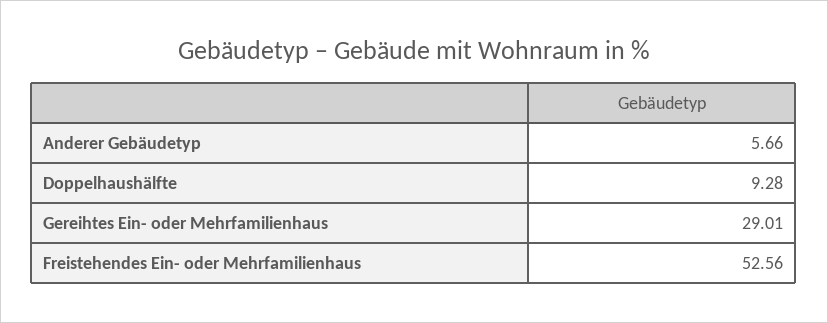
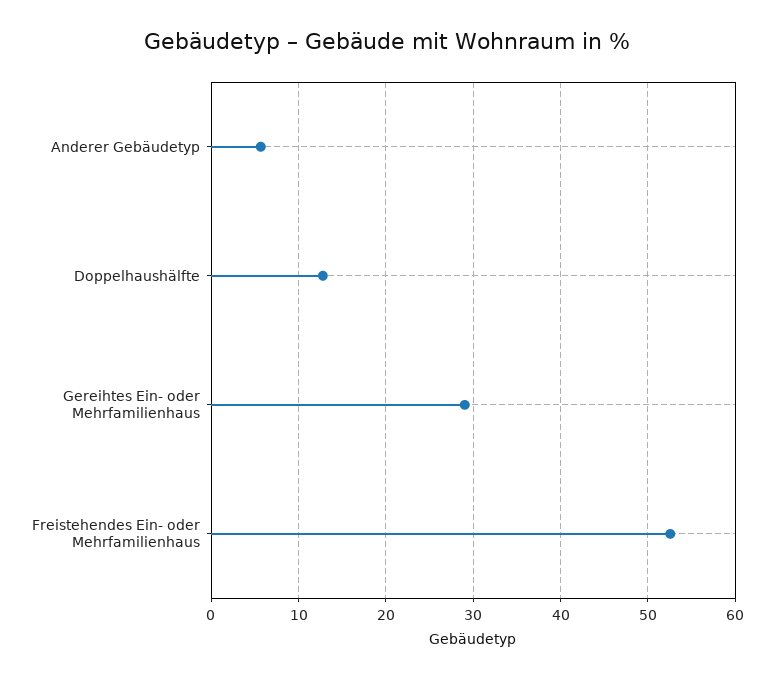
  {
    "Anderer Gebäudetyp": 5.66,
-   "Doppelhaushälfte": 9.28,
+   "Doppelhaushälfte": 13,
    "Gereihtes Ein- oder Mehrfamilienhaus": 29.01,
    "Freistehendes Ein- oder Mehrfamilienhaus": 52.56
  }

